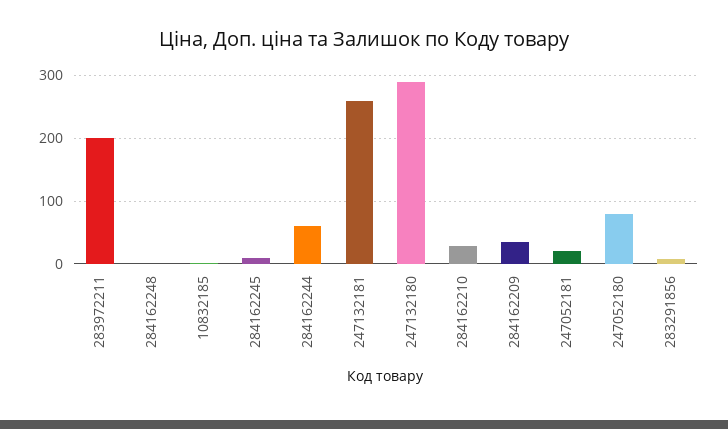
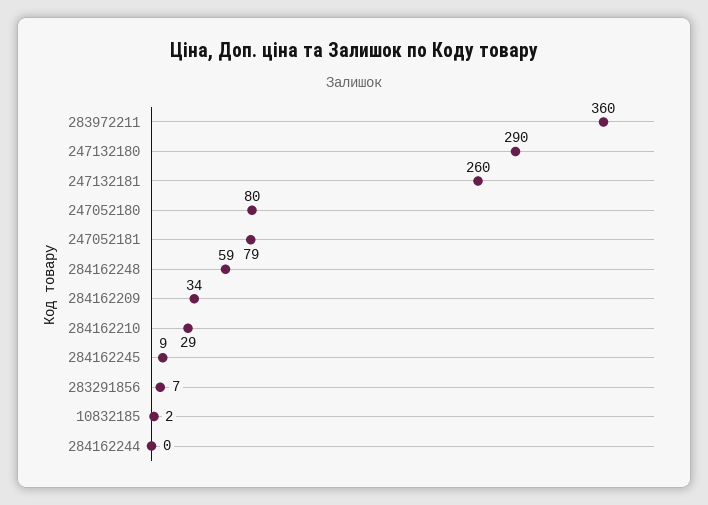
  {
-   "283972211": 200,
+   "283972211": 360,
-   "284162248": 0,
+   "284162248": 59,
    "10832185": 2,
    "284162245": 9,
-   "284162244": 60,
+   "284162244": 0,
    "247132181": 260,
    "247132180": 290,
    "284162210": 29,
    "284162209": 34,
-   "247052181": 20,
+   "247052181": 79,
    "247052180": 80,
    "283291856": 7
  }

